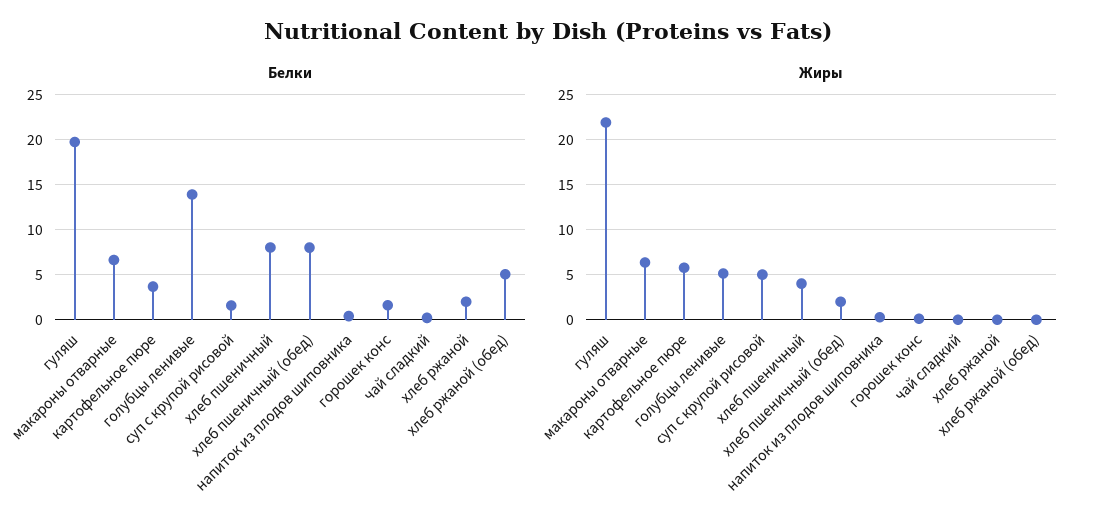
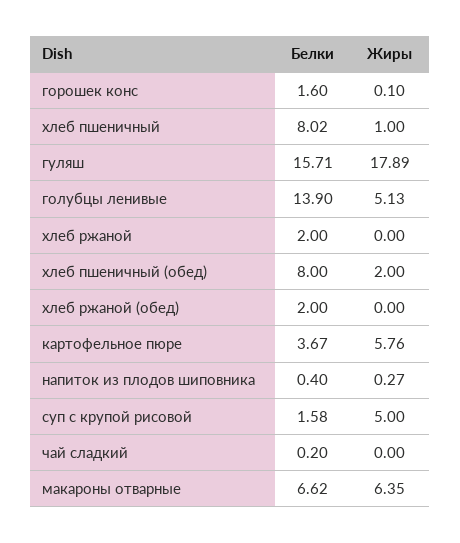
  {
    "Белки": {
-     "гуляш": 20,
+     "гуляш": 15.71,
      "макароны отварные": 6.62,
      "картофельное пюре": 3.67,
      "голубцы ленивые": 13.9,
      "суп с крупой рисовой": 1.58,
      "хлеб пшеничный": 8.02,
      "хлеб пшеничный (обед)": 8,
      "напиток из плодов шиповника": 0.4,
      "горошек конс": 1.6,
      "чай сладкий": 0.2,
      "хлеб ржаной": 2,
-     "хлеб ржаной (обед)": 5
+     "хлеб ржаной (обед)": 2
    },
    "Жиры": {
-     "гуляш": 22,
+     "гуляш": 17.89,
      "макароны отварные": 6.35,
      "картофельное пюре": 5.76,
      "голубцы ленивые": 5.13,
      "суп с крупой рисовой": 5,
-     "хлеб пшеничный": 4,
+     "хлеб пшеничный": 1,
      "хлеб пшеничный (обед)": 2,
      "напиток из плодов шиповника": 0.27,
      "горошек конс": 0.1,
      "чай сладкий": 0,
      "хлеб ржаной": 0,
      "хлеб ржаной (обед)": 0
    }
  }

